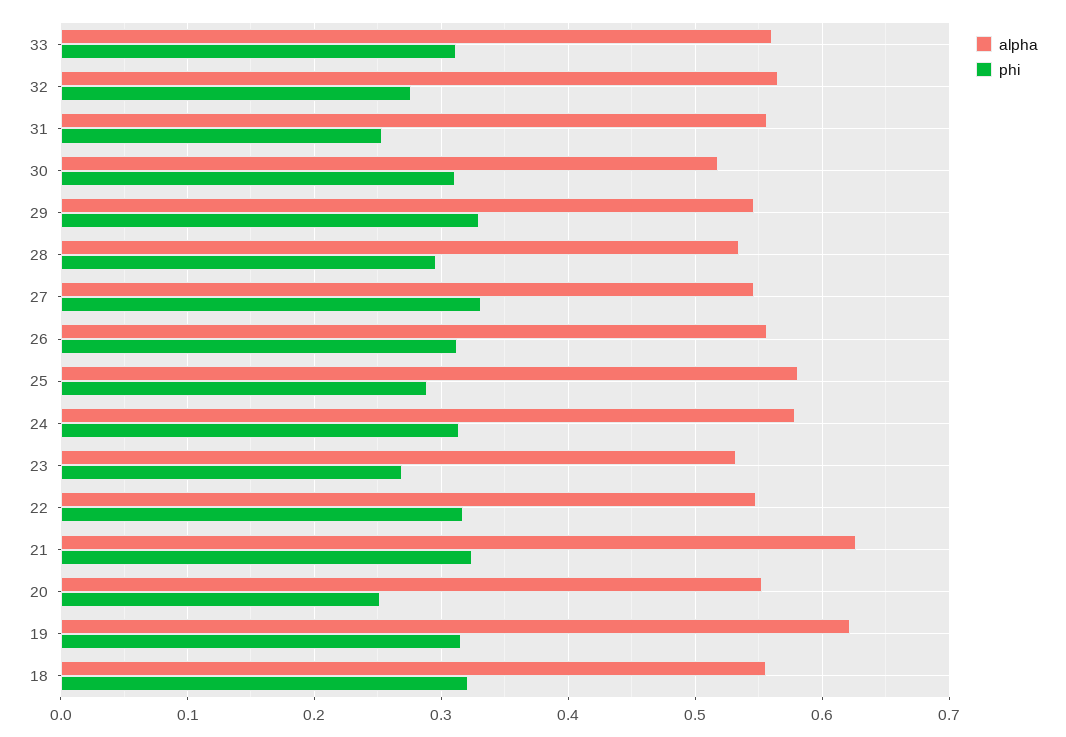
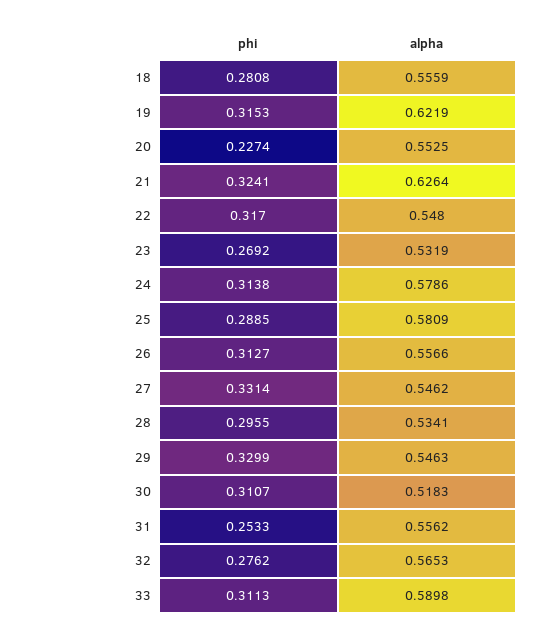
  {
    "alpha": {
-     "33": 0.56,
+     "33": 0.5898,
      "32": 0.5653,
      "31": 0.5562,
      "30": 0.5183,
      "29": 0.5463,
      "28": 0.5341,
      "27": 0.5462,
      "26": 0.5566,
      "25": 0.5809,
      "24": 0.5786,
      "23": 0.5319,
      "22": 0.548,
      "21": 0.6264,
      "20": 0.5525,
      "19": 0.6219,
      "18": 0.5559
    },
    "phi": {
      "33": 0.3113,
      "32": 0.2762,
      "31": 0.2533,
      "30": 0.3107,
      "29": 0.3299,
      "28": 0.2955,
      "27": 0.3314,
      "26": 0.3127,
      "25": 0.2885,
      "24": 0.3138,
      "23": 0.2692,
      "22": 0.317,
      "21": 0.3241,
-     "20": 0.25,
+     "20": 0.2274,
      "19": 0.3153,
-     "18": 0.32
+     "18": 0.2808
    }
  }

